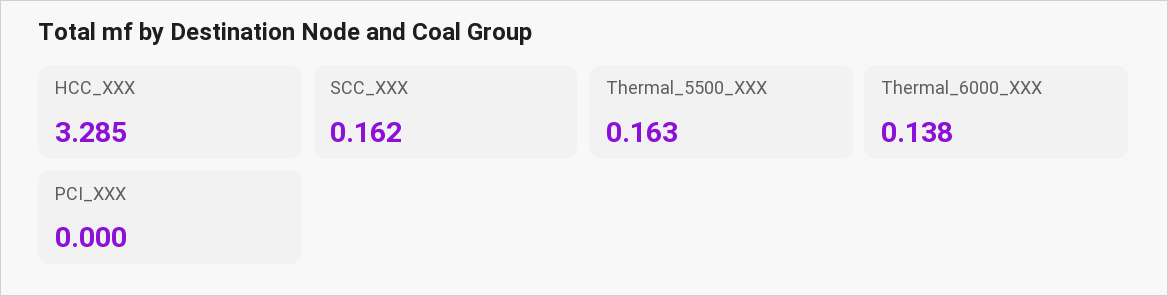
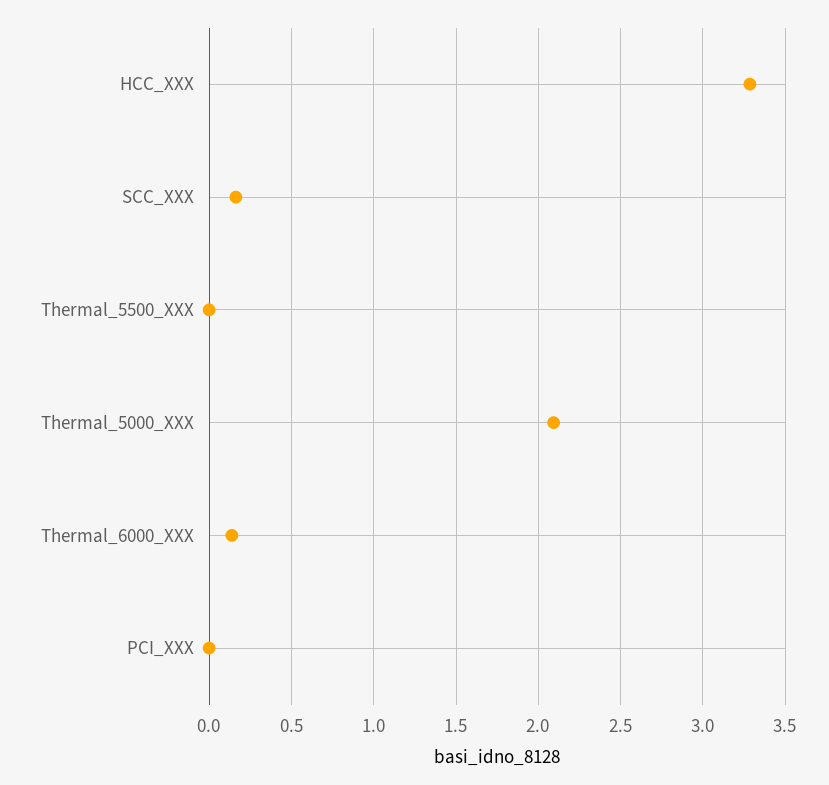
  {
    "HCC_XXX": 3.285,
    "SCC_XXX": 0.162,
-   "Thermal_5500_XXX": 0.163,
+   "Thermal_5500_XXX": 0,
    "Thermal_6000_XXX": 0.138,
-   "PCI_XXX": 0
+   "PCI_XXX": 0,
+   "Thermal_5000_XXX": 2.1
  }

